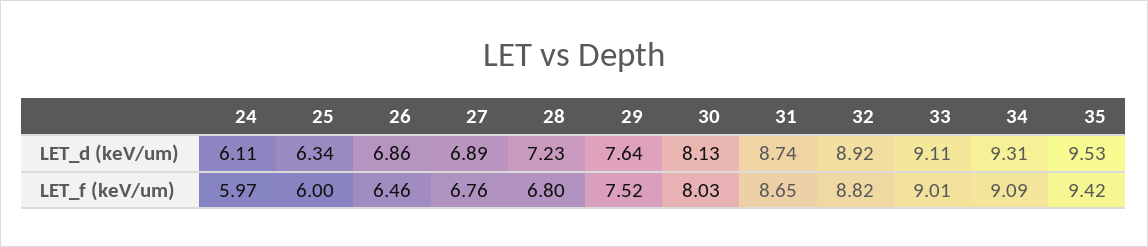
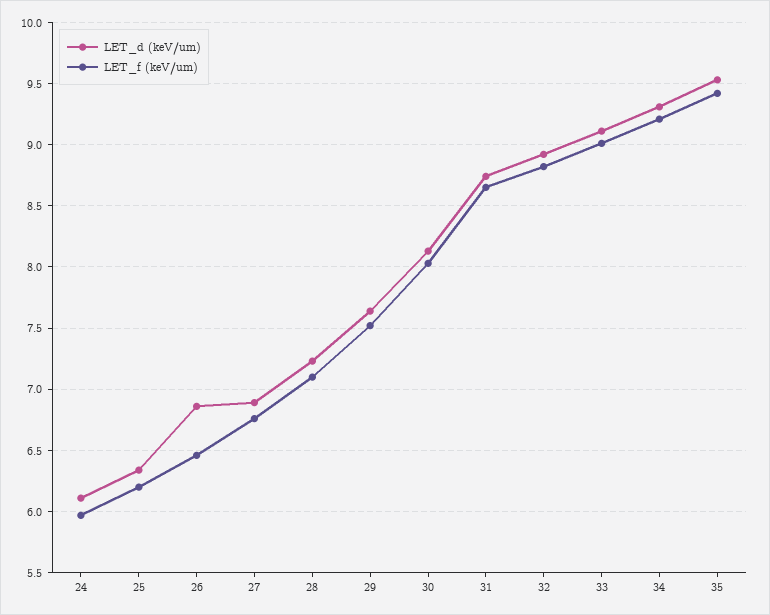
  {
    "LET_d (keV/um)": {
      "24": 6.11,
      "25": 6.34,
      "26": 6.86,
      "27": 6.89,
      "28": 7.23,
      "29": 7.64,
      "30": 8.13,
      "31": 8.74,
      "32": 8.92,
      "33": 9.11,
      "34": 9.31,
      "35": 9.53
    },
    "LET_f (keV/um)": {
      "24": 5.97,
-     "25": 6,
+     "25": 6.2,
      "26": 6.46,
      "27": 6.76,
-     "28": 6.8,
+     "28": 7.1,
      "29": 7.52,
      "30": 8.03,
      "31": 8.65,
      "32": 8.82,
      "33": 9.01,
-     "34": 9.09,
+     "34": 9.2,
      "35": 9.42
    }
  }

